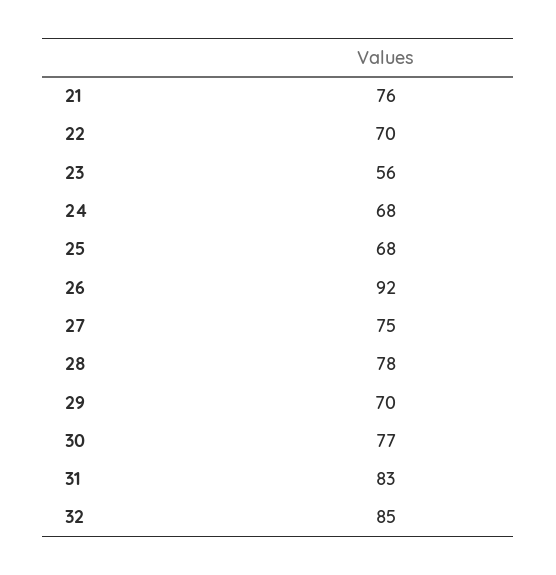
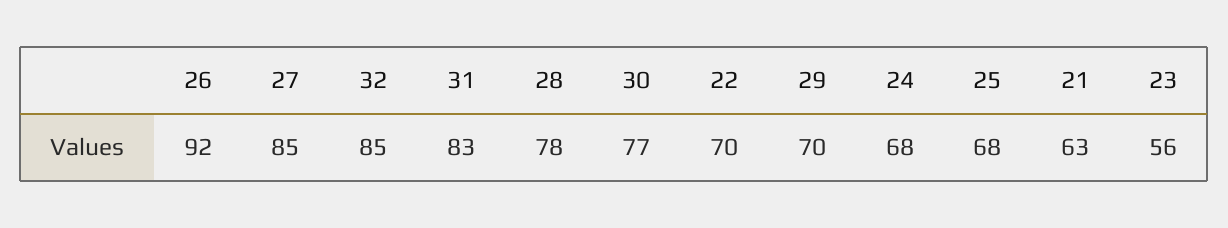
  {
-   "21": 76,
+   "21": 63,
    "22": 70,
    "23": 56,
    "24": 68,
    "25": 68,
    "26": 92,
-   "27": 75,
+   "27": 85,
    "28": 78,
    "29": 70,
    "30": 77,
    "31": 83,
    "32": 85
  }

